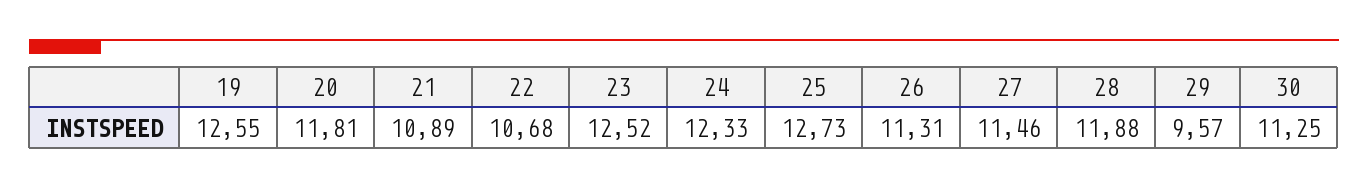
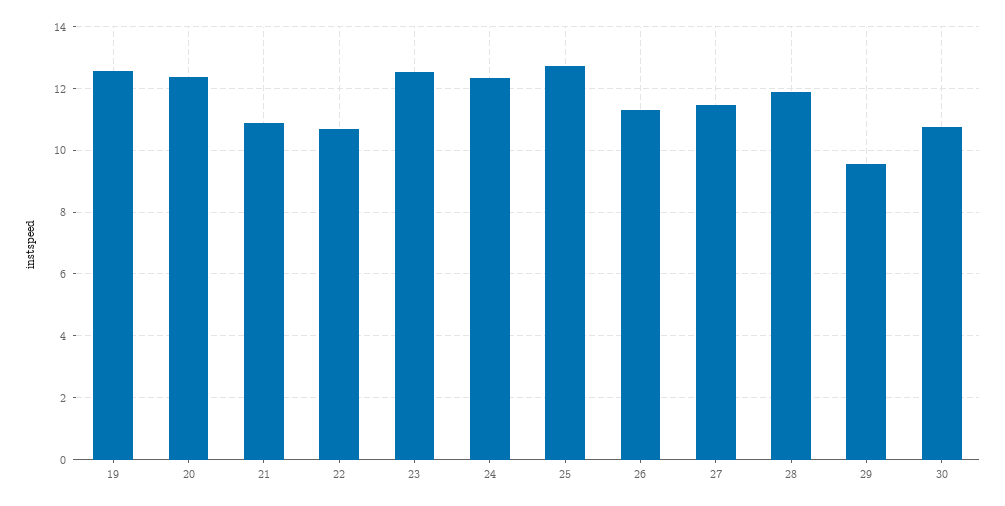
  {
    "19": 12.55,
-   "20": 11.81,
+   "20": 12.4,
    "21": 10.89,
    "22": 10.68,
    "23": 12.52,
    "24": 12.33,
    "25": 12.73,
    "26": 11.31,
    "27": 11.46,
    "28": 11.88,
    "29": 9.57,
-   "30": 11.25
+   "30": 10.8
  }

